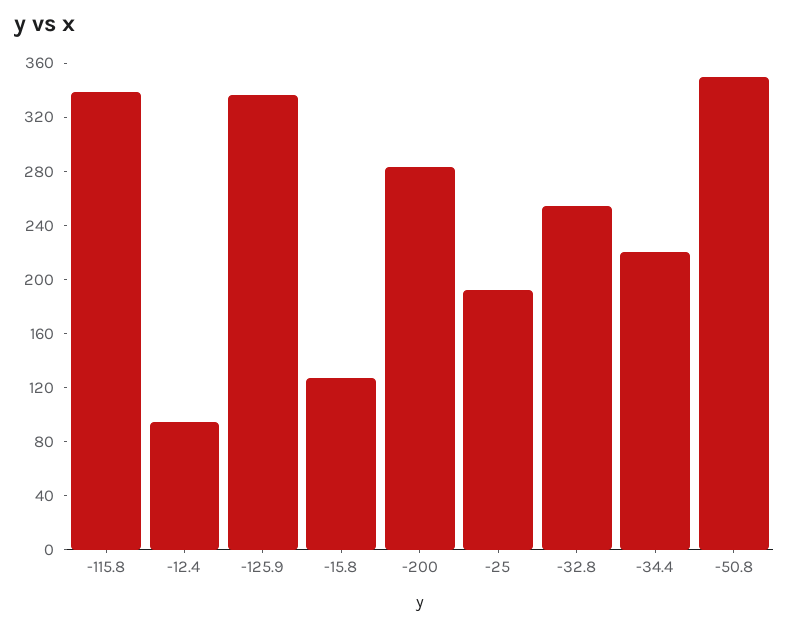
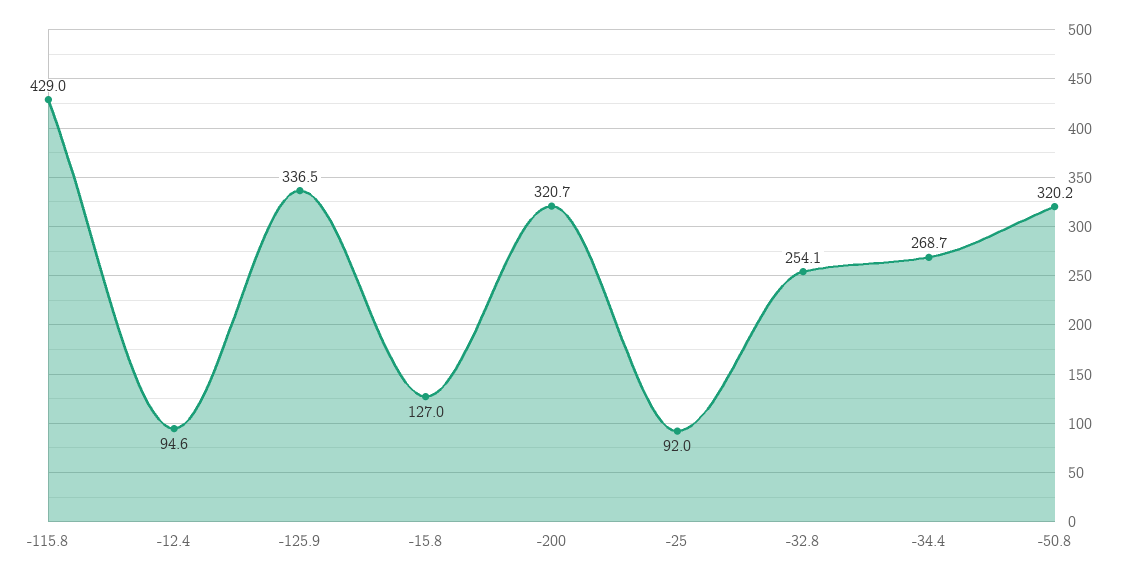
  {
-   "-115.8": 340,
+   "-115.8": 429,
    "-12.4": 94.6,
    "-125.9": 336.5,
    "-15.8": 127,
-   "-200": 280,
+   "-200": 320.7,
-   "-25": 190,
+   "-25": 92,
    "-32.8": 254.1,
-   "-34.4": 220,
+   "-34.4": 268.7,
-   "-50.8": 350
+   "-50.8": 320.2
  }

